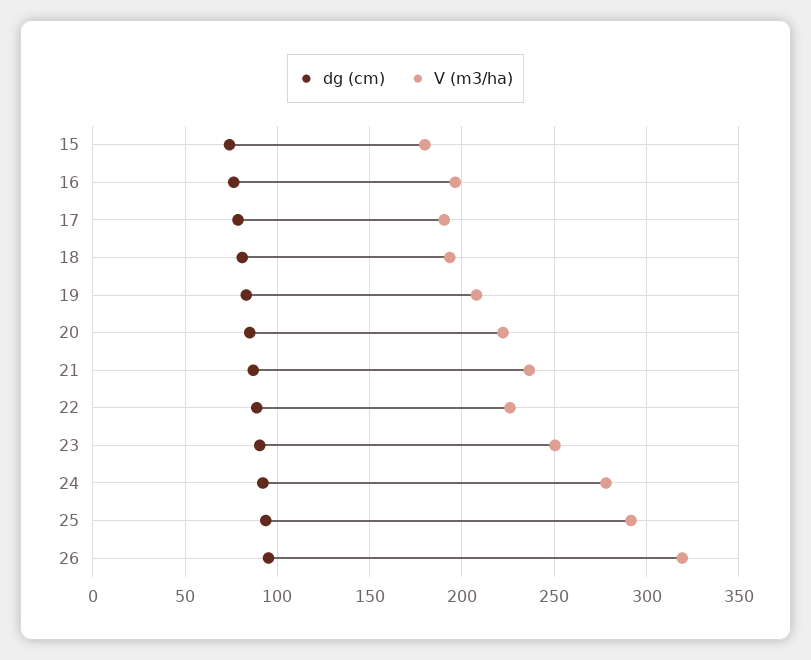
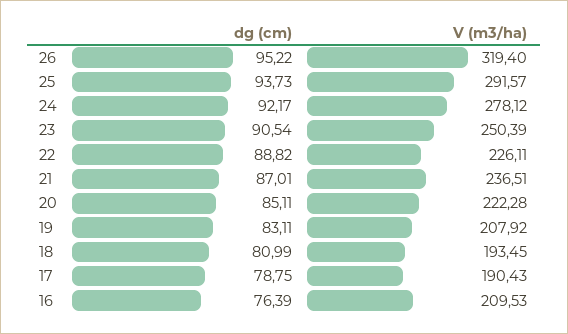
  {
    "dg (cm)": {
-     "15": 75,
      "16": 76.39,
      "17": 78.75,
      "18": 80.99,
      "19": 83.11,
      "20": 85.11,
      "21": 87.01,
      "22": 88.82,
      "23": 90.54,
      "24": 92.17,
      "25": 93.73,
      "26": 95.22
    },
    "V (m3/ha)": {
-     "15": 180,
-     "16": 195,
+     "16": 209.53,
      "17": 190.43,
      "18": 193.45,
      "19": 207.92,
      "20": 222.28,
      "21": 236.51,
      "22": 226.11,
      "23": 250.39,
      "24": 278.12,
      "25": 291.57,
      "26": 319.4
    }
  }

